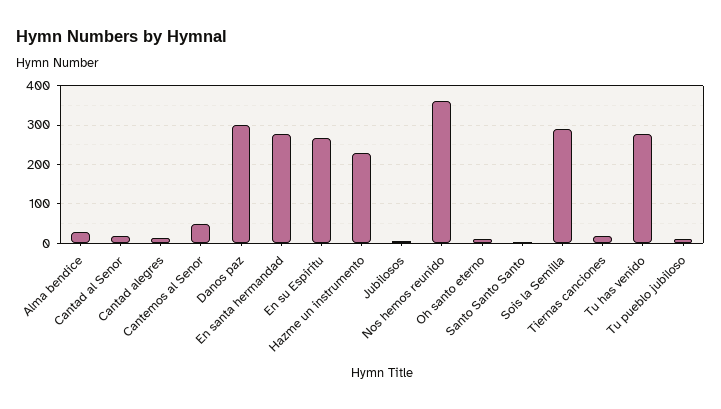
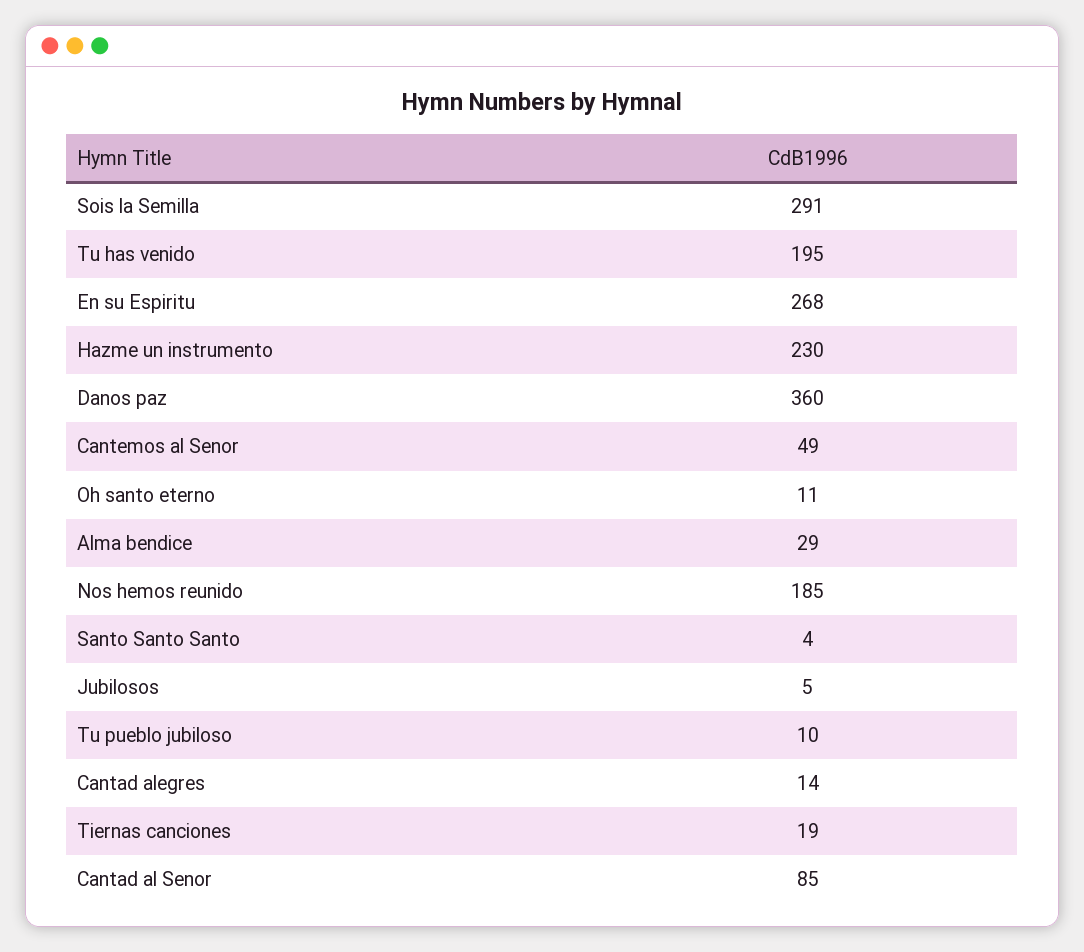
  {
    "Alma bendice": 29,
-   "Cantad al Senor": 20,
+   "Cantad al Senor": 85,
    "Cantad alegres": 14,
    "Cantemos al Senor": 49,
-   "Danos paz": 300,
+   "Danos paz": 360,
-   "En santa hermandad": 280,
    "En su Espiritu": 268,
    "Hazme un instrumento": 230,
    "Jubilosos": 5,
-   "Nos hemos reunido": 360,
+   "Nos hemos reunido": 185,
    "Oh santo eterno": 11,
    "Santo Santo Santo": 4,
    "Sois la Semilla": 291,
    "Tiernas canciones": 19,
-   "Tu has venido": 280,
+   "Tu has venido": 195,
    "Tu pueblo jubiloso": 10
  }

